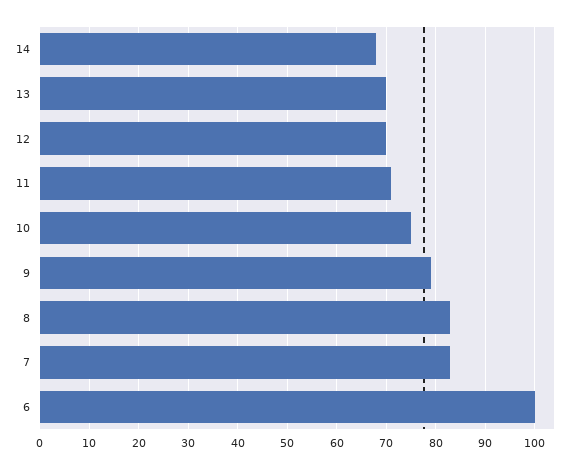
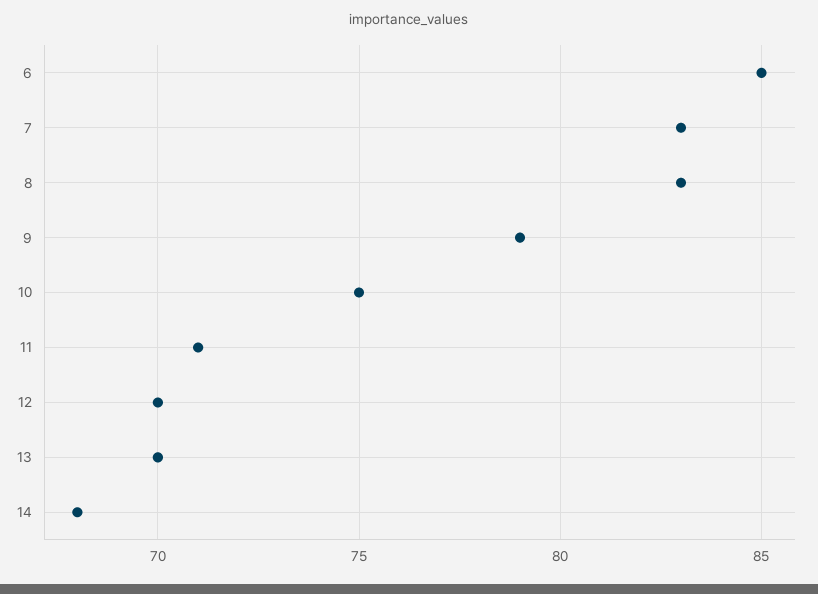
  {
    "14": 68,
    "13": 70,
    "12": 70,
    "11": 71,
    "10": 75,
    "9": 79,
    "8": 83,
    "7": 83,
-   "6": 100
+   "6": 85
  }

